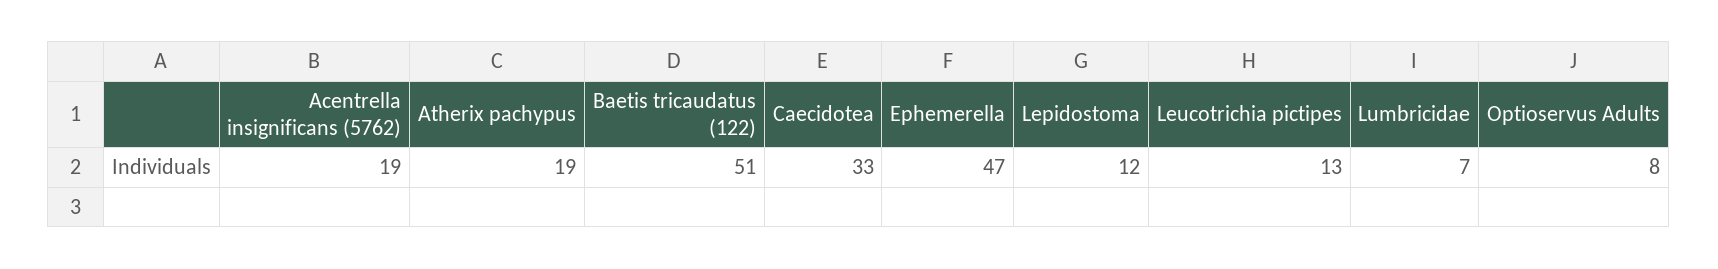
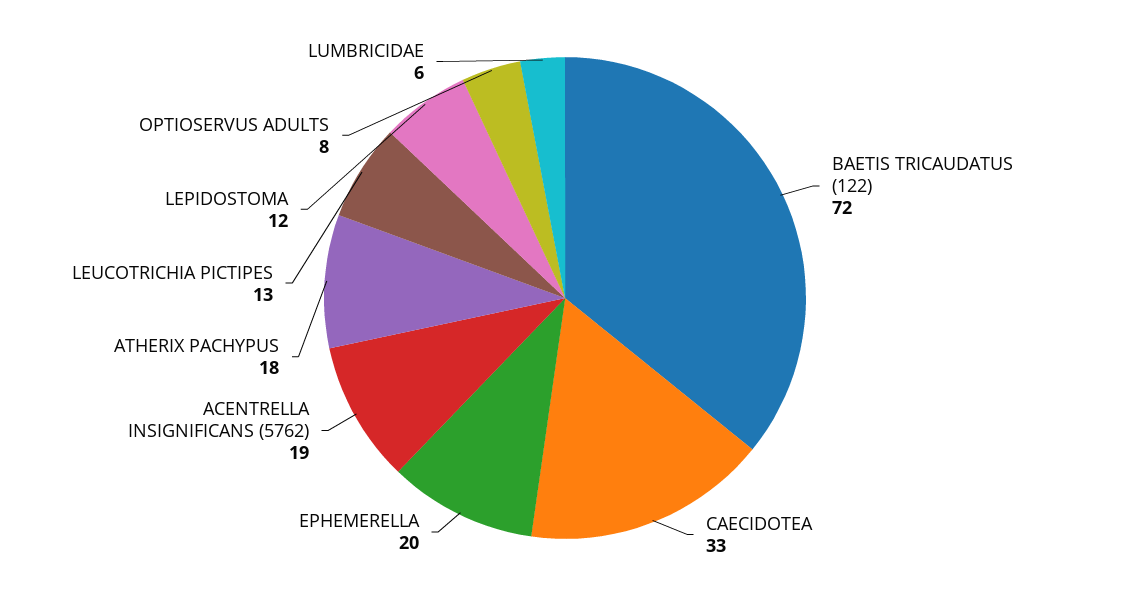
  {
    "Acentrella insignificans (5762)": 19,
-   "Atherix pachypus": 19,
+   "Atherix pachypus": 18,
-   "Baetis tricaudatus (122)": 51,
+   "Baetis tricaudatus (122)": 72,
    "Caecidotea": 33,
-   "Ephemerella": 47,
+   "Ephemerella": 20,
    "Lepidostoma": 12,
    "Leucotrichia pictipes": 13,
-   "Lumbricidae": 7,
+   "Lumbricidae": 6,
    "Optioservus Adults": 8
  }

